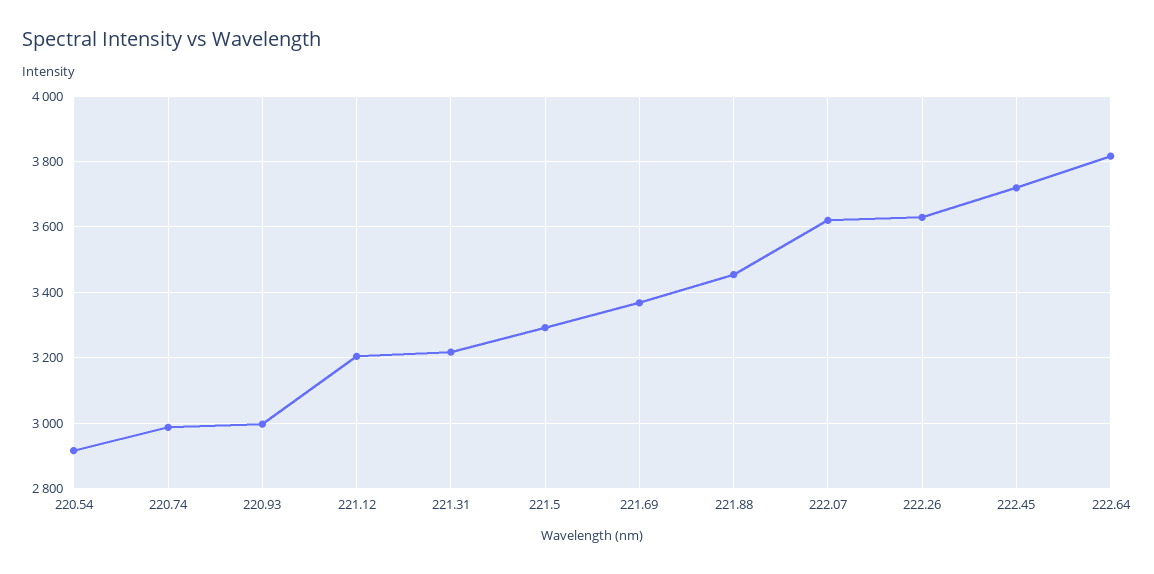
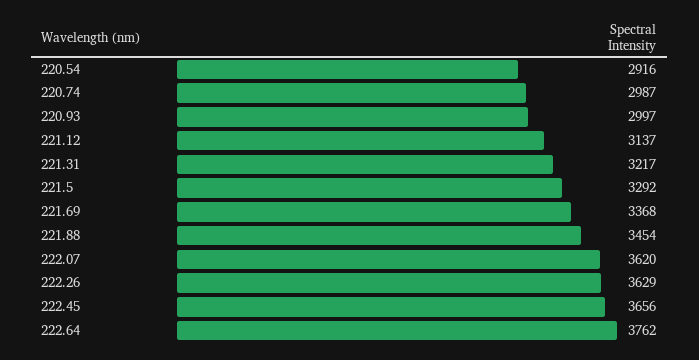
  {
    "220.54": 2916,
    "220.74": 2987,
    "220.93": 2997,
-   "221.12": 3200,
+   "221.12": 3137,
    "221.31": 3217,
    "221.5": 3292,
    "221.69": 3368,
    "221.88": 3454,
    "222.07": 3620,
    "222.26": 3629,
-   "222.45": 3720,
+   "222.45": 3656,
-   "222.64": 3820
+   "222.64": 3762
  }

